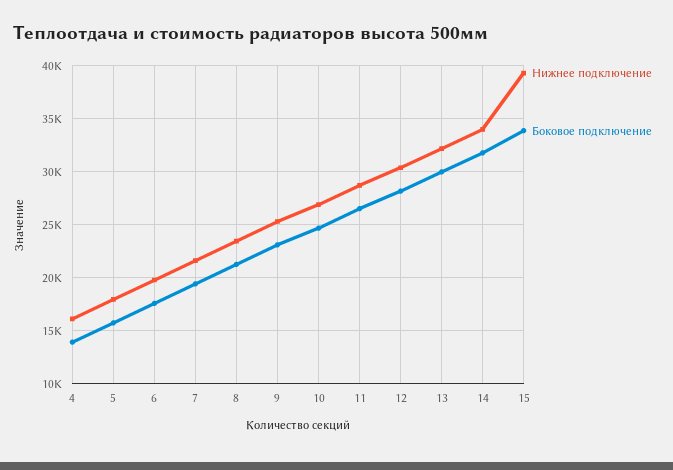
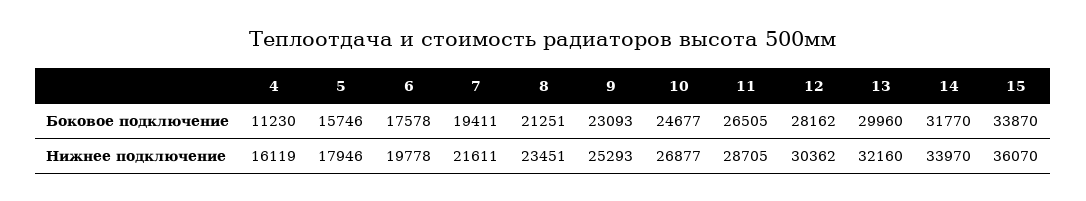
  {
    "Нижнее подключение": {
      "4": 16119,
      "5": 17946,
      "6": 19778,
      "7": 21611,
      "8": 23451,
      "9": 25293,
      "10": 26877,
      "11": 28705,
      "12": 30362,
      "13": 32160,
      "14": 33970,
-     "15": 39000
+     "15": 36070
    },
    "Боковое подключение": {
-     "4": 14000,
+     "4": 11230,
      "5": 15746,
      "6": 17578,
      "7": 19411,
      "8": 21251,
      "9": 23093,
      "10": 24677,
      "11": 26505,
      "12": 28162,
      "13": 29960,
      "14": 31770,
      "15": 33870
    }
  }

